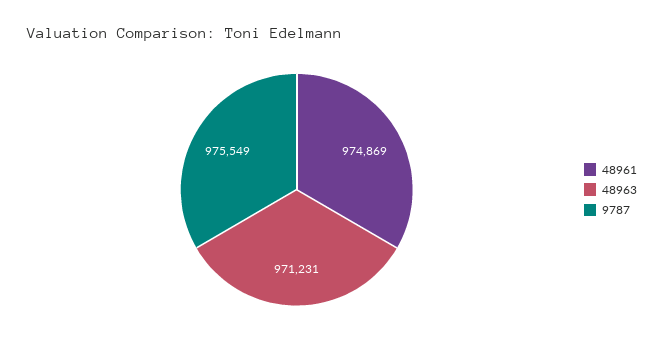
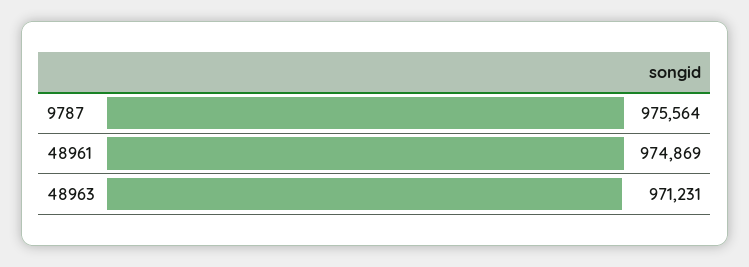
  {
    "48961": 974869,
    "48963": 971231,
-   "9787": 975549
+   "9787": 975564
  }

